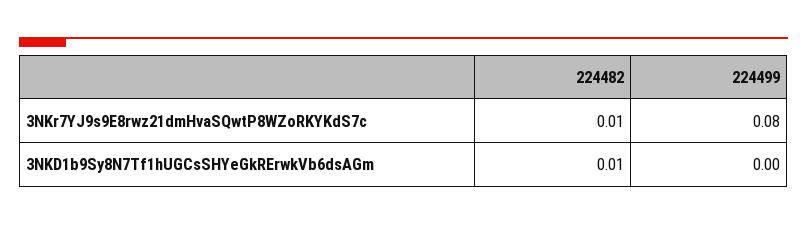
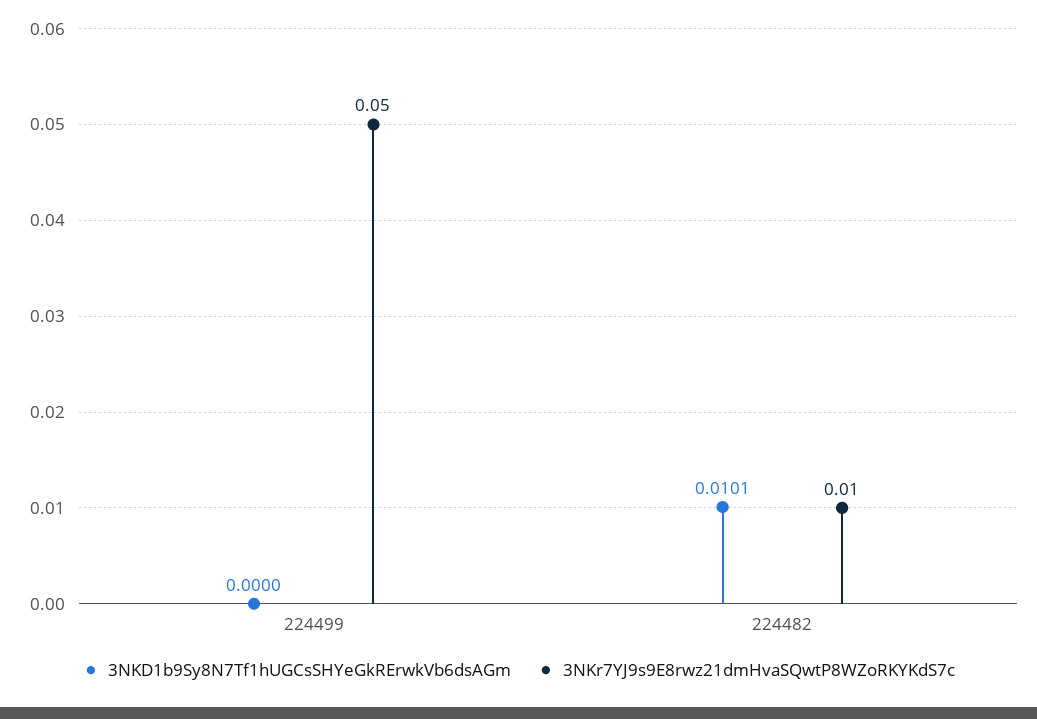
  {
    "3NKr7YJ9s9E8rwz21dmHvaSQwtP8WZoRKYKdS7c": {
      "224482": 0.01,
-     "224499": 0.08
+     "224499": 0.05
    },
    "3NKD1b9Sy8N7Tf1hUGCsSHYeGkRErwkVb6dsAGm": {
-     "224482": 0.01,
+     "224482": 0.0101,
      "224499": 0
    }
  }

